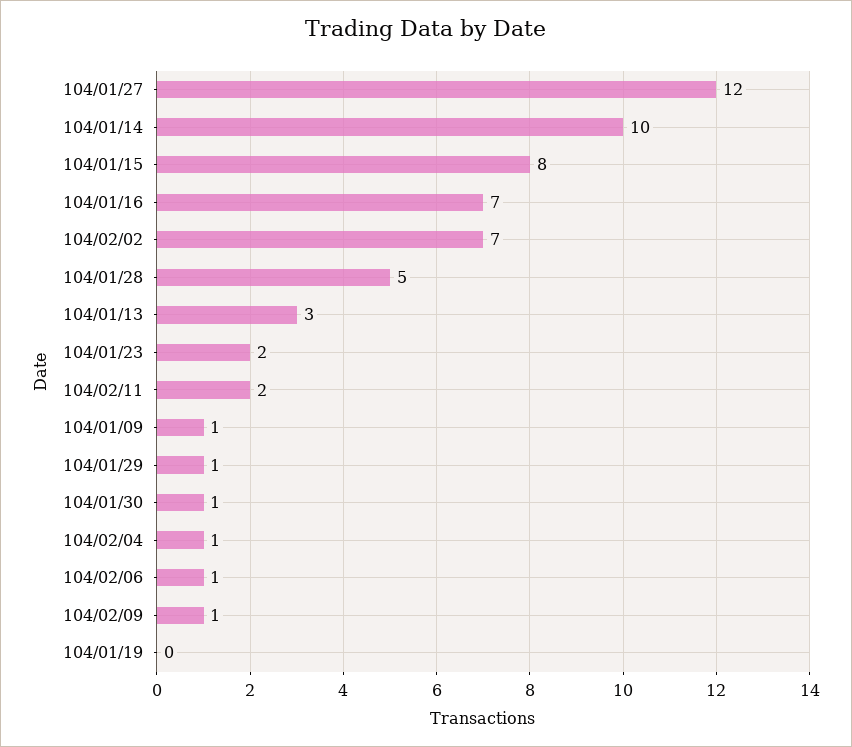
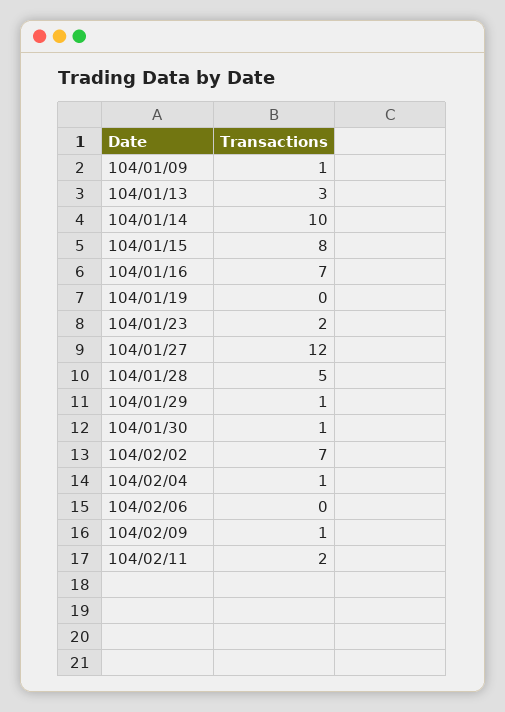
  {
    "104/01/27": 12,
    "104/01/14": 10,
    "104/01/15": 8,
    "104/01/16": 7,
    "104/02/02": 7,
    "104/01/28": 5,
    "104/01/13": 3,
    "104/01/23": 2,
    "104/02/11": 2,
    "104/01/09": 1,
    "104/01/29": 1,
    "104/01/30": 1,
    "104/02/04": 1,
-   "104/02/06": 1,
+   "104/02/06": 0,
    "104/02/09": 1,
    "104/01/19": 0
  }

